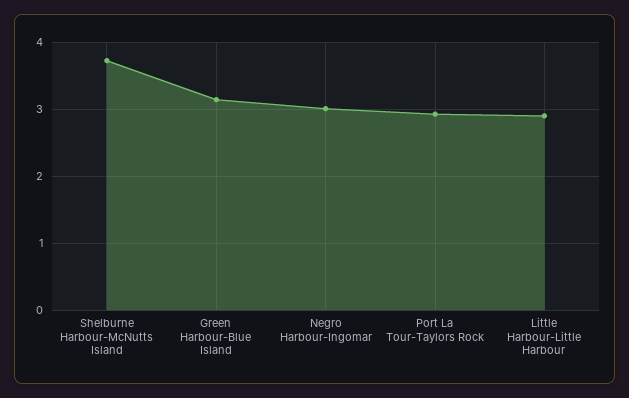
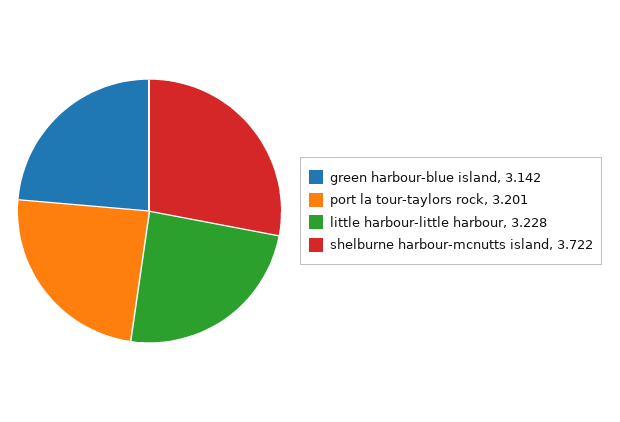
  {
    "Shelburne Harbour-McNutts Island": 3.722,
    "Green Harbour-Blue Island": 3.142,
-   "Negro Harbour-Ingomar": 3,
-   "Port La Tour-Taylors Rock": 2.9,
+   "Port La Tour-Taylors Rock": 3.201,
-   "Little Harbour-Little Harbour": 2.9
+   "Little Harbour-Little Harbour": 3.228
  }

